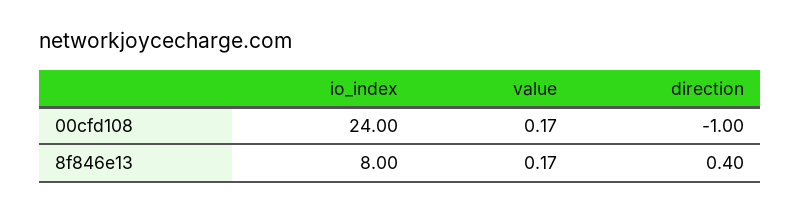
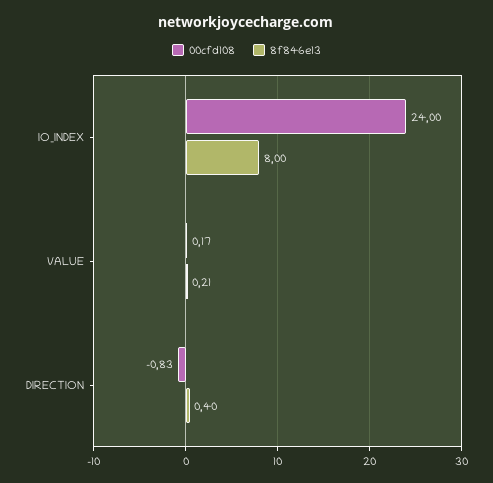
  {
    "00cfd108": {
      "io_index": 24,
      "value": 0.17,
-     "direction": -1
+     "direction": -0.83
    },
    "8f846e13": {
      "io_index": 8,
-     "value": 0.17,
+     "value": 0.21,
      "direction": 0.4
    }
  }

